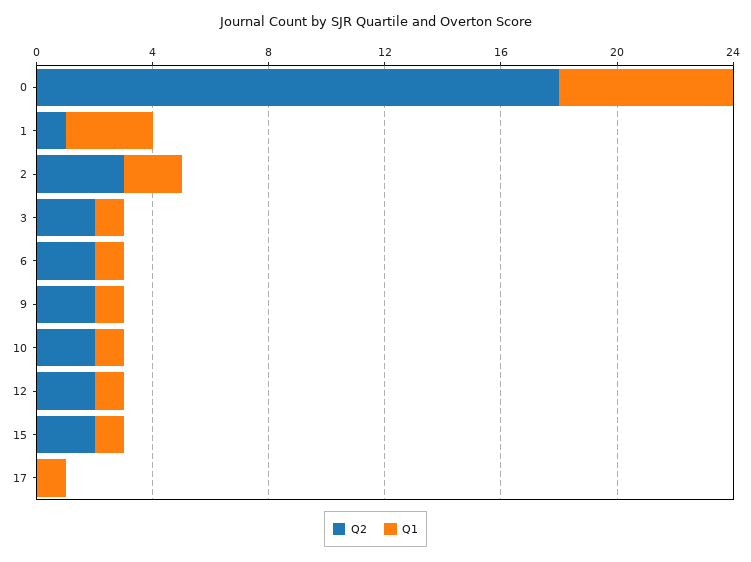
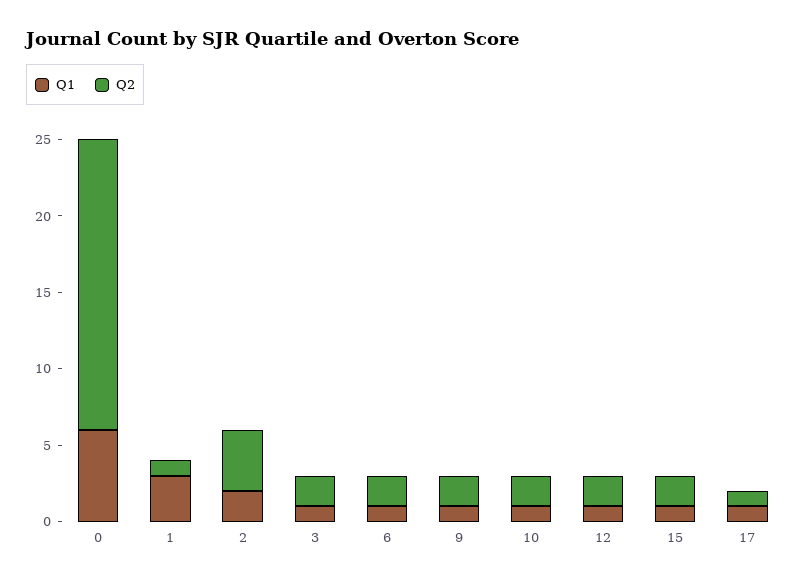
  {
    "Q2": {
-     "0": 18,
+     "0": 19,
      "1": 1,
-     "2": 3,
+     "2": 4,
      "3": 2,
      "6": 2,
      "9": 2,
      "10": 2,
      "12": 2,
      "15": 2,
-     "17": 0
+     "17": 1
    },
    "Q1": {
      "0": 6,
      "1": 3,
      "2": 2,
      "3": 1,
      "6": 1,
      "9": 1,
      "10": 1,
      "12": 1,
      "15": 1,
      "17": 1
    }
  }

